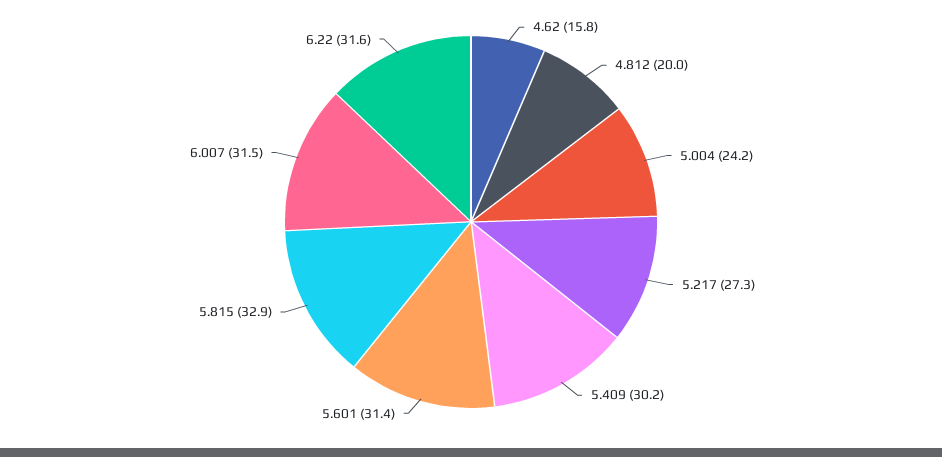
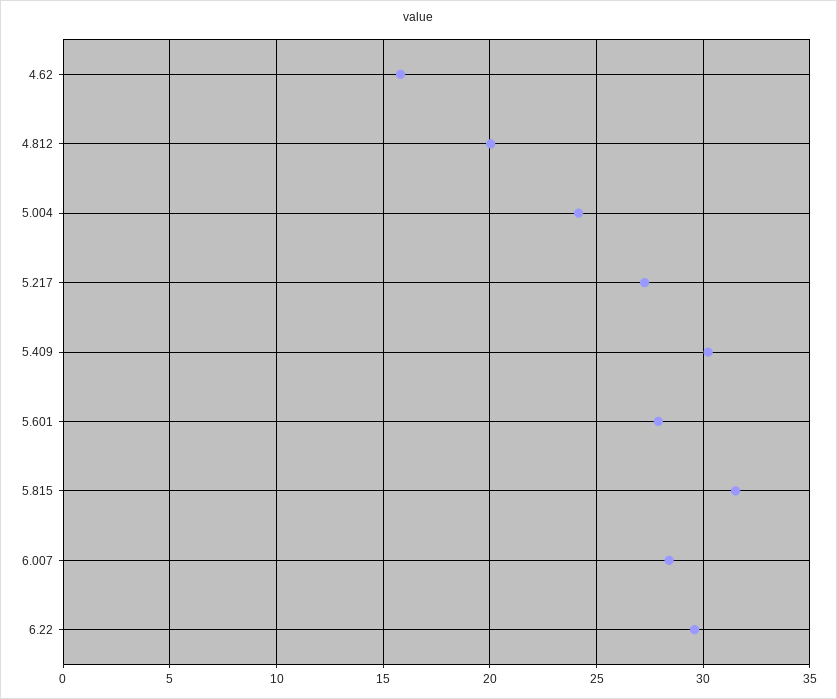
  {
    "4.62": 15.8,
    "4.812": 20,
    "5.004": 24.2,
    "5.217": 27.3,
    "5.409": 30.2,
-   "5.601": 31.4,
+   "5.601": 28,
-   "5.815": 32.9,
+   "5.815": 31.5,
-   "6.007": 31.5,
+   "6.007": 28.5,
-   "6.22": 31.6
+   "6.22": 29.5
  }

